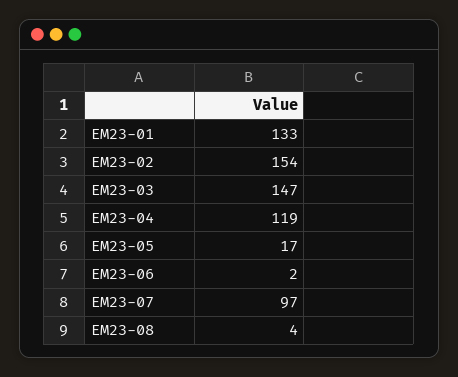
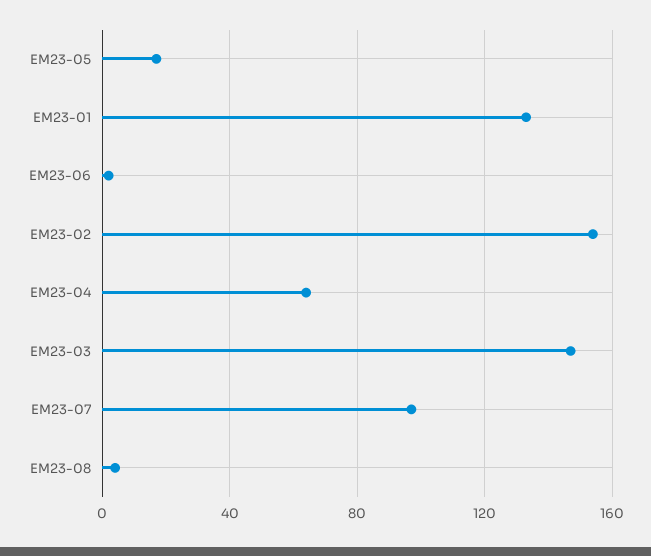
  {
    "EM23-01": 133,
    "EM23-02": 154,
    "EM23-03": 147,
-   "EM23-04": 119,
+   "EM23-04": 65,
    "EM23-05": 17,
    "EM23-06": 2,
    "EM23-07": 97,
    "EM23-08": 4
  }

